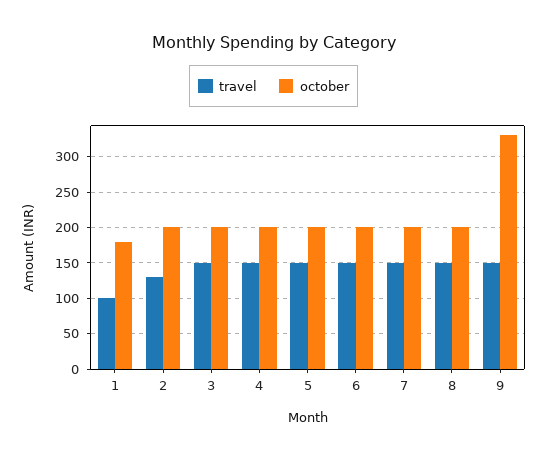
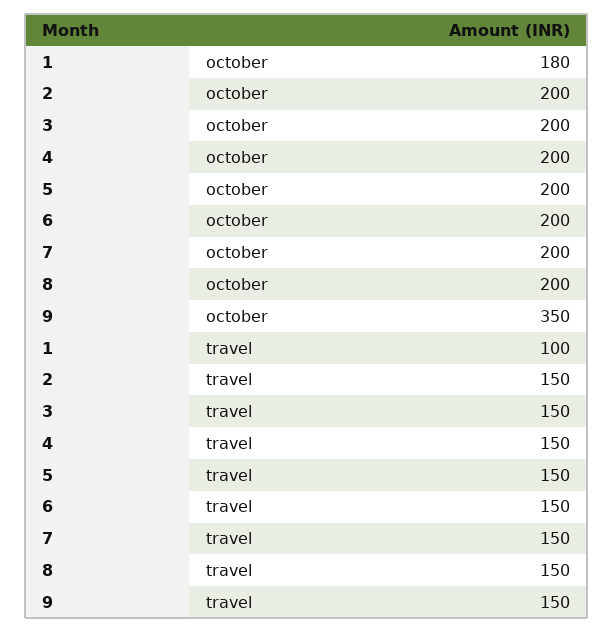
  {
    "travel": {
      "1": 100,
-     "2": 130,
+     "2": 150,
      "3": 150,
      "4": 150,
      "5": 150,
      "6": 150,
      "7": 150,
      "8": 150,
      "9": 150
    },
    "october": {
      "1": 180,
      "2": 200,
      "3": 200,
      "4": 200,
      "5": 200,
      "6": 200,
      "7": 200,
      "8": 200,
-     "9": 330
+     "9": 350
    }
  }

